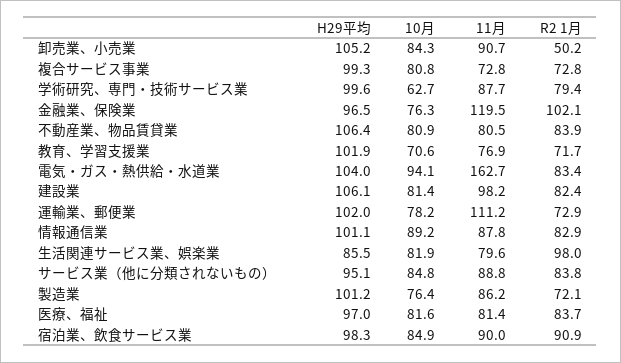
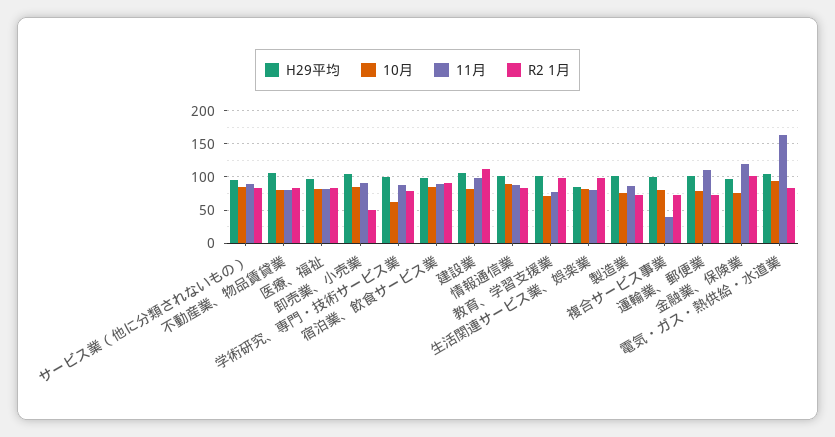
  {
    "H29平均": {
      "卸売業、小売業": 105.2,
      "複合サービス事業": 99.3,
      "学術研究、専門・技術サービス業": 99.6,
      "金融業、保険業": 96.5,
      "不動産業、物品賃貸業": 106.4,
      "教育、学習支援業": 101.9,
      "電気・ガス・熱供給・水道業": 104,
      "建設業": 106.1,
      "運輸業、郵便業": 102,
      "情報通信業": 101.1,
      "生活関連サービス業、娯楽業": 85.5,
      "サービス業（他に分類されないもの）": 95.1,
      "製造業": 101.2,
      "医療、福祉": 97,
      "宿泊業、飲食サービス業": 98.3
    },
    "10月": {
      "卸売業、小売業": 84.3,
      "複合サービス事業": 80.8,
      "学術研究、専門・技術サービス業": 62.7,
      "金融業、保険業": 76.3,
      "不動産業、物品賃貸業": 80.9,
      "教育、学習支援業": 70.6,
      "電気・ガス・熱供給・水道業": 94.1,
      "建設業": 81.4,
      "運輸業、郵便業": 78.2,
      "情報通信業": 89.2,
      "生活関連サービス業、娯楽業": 81.9,
      "サービス業（他に分類されないもの）": 84.8,
      "製造業": 76.4,
      "医療、福祉": 81.6,
      "宿泊業、飲食サービス業": 84.9
    },
    "11月": {
      "卸売業、小売業": 90.7,
-     "複合サービス事業": 72.8,
+     "複合サービス事業": 40,
      "学術研究、専門・技術サービス業": 87.7,
      "金融業、保険業": 119.5,
      "不動産業、物品賃貸業": 80.5,
      "教育、学習支援業": 76.9,
      "電気・ガス・熱供給・水道業": 162.7,
      "建設業": 98.2,
      "運輸業、郵便業": 111.2,
      "情報通信業": 87.8,
      "生活関連サービス業、娯楽業": 79.6,
      "サービス業（他に分類されないもの）": 88.8,
      "製造業": 86.2,
      "医療、福祉": 81.4,
      "宿泊業、飲食サービス業": 90
    },
    "R2 1月": {
      "卸売業、小売業": 50.2,
      "複合サービス事業": 72.8,
      "学術研究、専門・技術サービス業": 79.4,
      "金融業、保険業": 102.1,
      "不動産業、物品賃貸業": 83.9,
-     "教育、学習支援業": 71.7,
+     "教育、学習支援業": 100,
      "電気・ガス・熱供給・水道業": 83.4,
-     "建設業": 82.4,
+     "建設業": 110,
      "運輸業、郵便業": 72.9,
      "情報通信業": 82.9,
      "生活関連サービス業、娯楽業": 98,
      "サービス業（他に分類されないもの）": 83.8,
      "製造業": 72.1,
      "医療、福祉": 83.7,
      "宿泊業、飲食サービス業": 90.9
    }
  }

